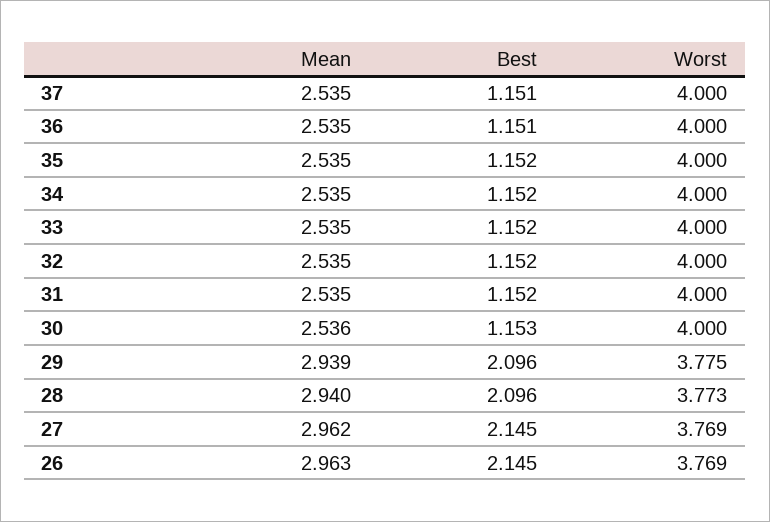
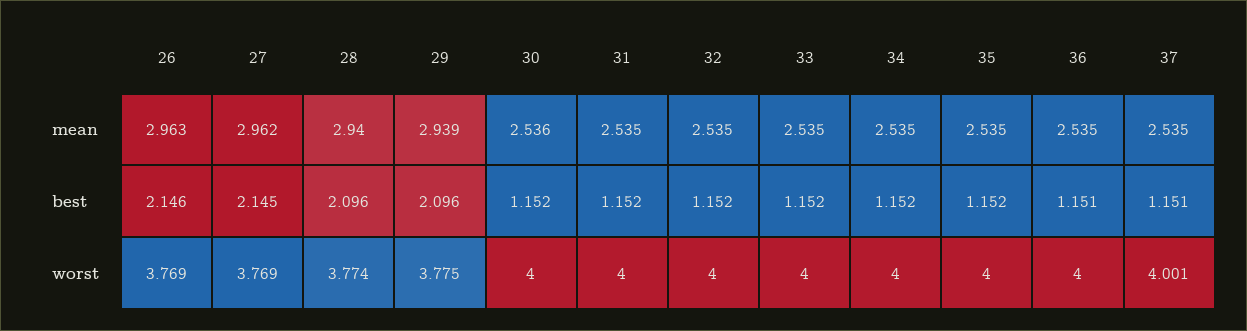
  {
    "Mean": {
      "37": 2.535,
      "36": 2.535,
      "35": 2.535,
      "34": 2.535,
      "33": 2.535,
      "32": 2.535,
      "31": 2.535,
      "30": 2.536,
      "29": 2.939,
      "28": 2.94,
      "27": 2.962,
      "26": 2.963
    },
    "Best": {
      "37": 1.151,
      "36": 1.151,
      "35": 1.152,
      "34": 1.152,
      "33": 1.152,
      "32": 1.152,
      "31": 1.152,
-     "30": 1.153,
+     "30": 1.152,
      "29": 2.096,
      "28": 2.096,
      "27": 2.145,
-     "26": 2.145
+     "26": 2.146
    },
    "Worst": {
-     "37": 4,
+     "37": 4.001,
      "36": 4,
      "35": 4,
      "34": 4,
      "33": 4,
      "32": 4,
      "31": 4,
      "30": 4,
      "29": 3.775,
-     "28": 3.773,
+     "28": 3.774,
      "27": 3.769,
      "26": 3.769
    }
  }

